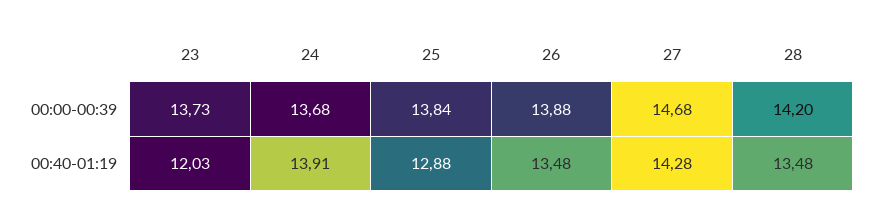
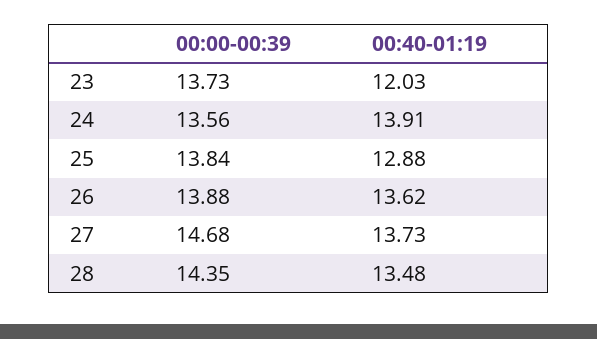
  {
    "23": {
      "00:00-00:39": 13.73,
      "00:40-01:19": 12.03
    },
    "24": {
-     "00:00-00:39": 13.68,
+     "00:00-00:39": 13.56,
      "00:40-01:19": 13.91
    },
    "25": {
      "00:00-00:39": 13.84,
      "00:40-01:19": 12.88
    },
    "26": {
      "00:00-00:39": 13.88,
-     "00:40-01:19": 13.48
+     "00:40-01:19": 13.62
    },
    "27": {
      "00:00-00:39": 14.68,
-     "00:40-01:19": 14.28
+     "00:40-01:19": 13.73
    },
    "28": {
-     "00:00-00:39": 14.2,
+     "00:00-00:39": 14.35,
      "00:40-01:19": 13.48
    }
  }

